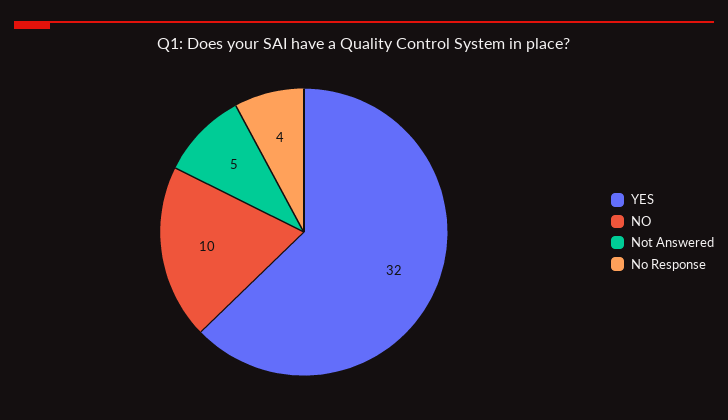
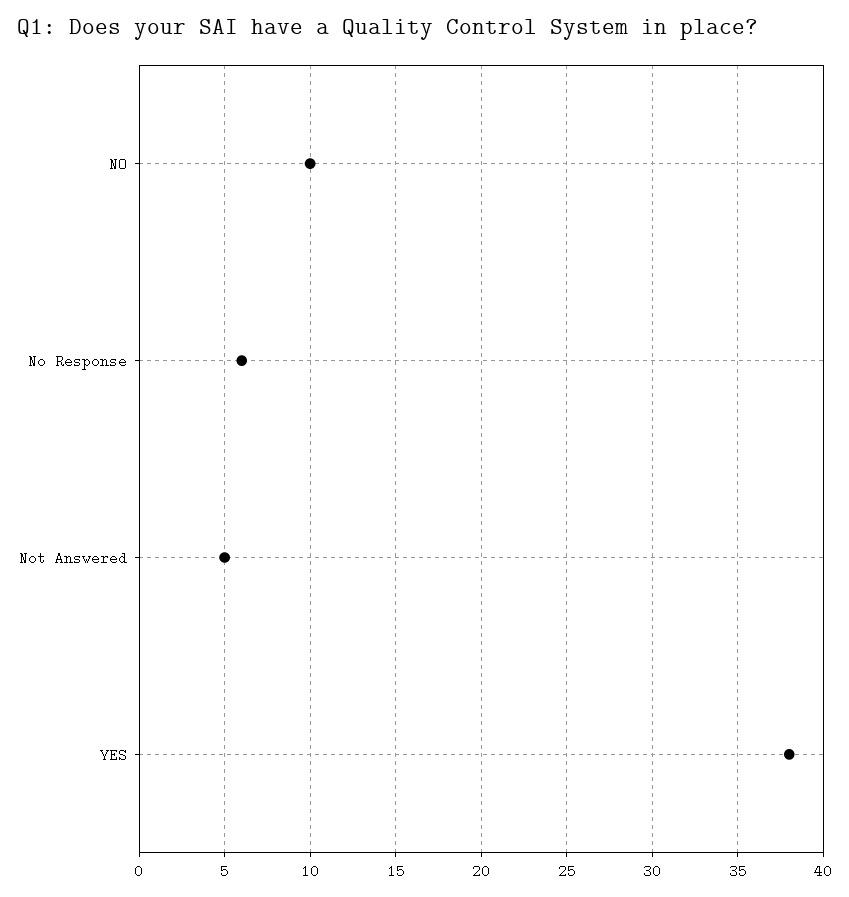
  {
-   "YES": 32,
+   "YES": 38,
    "NO": 10,
    "Not Answered": 5,
-   "No Response": 4
+   "No Response": 6
  }

